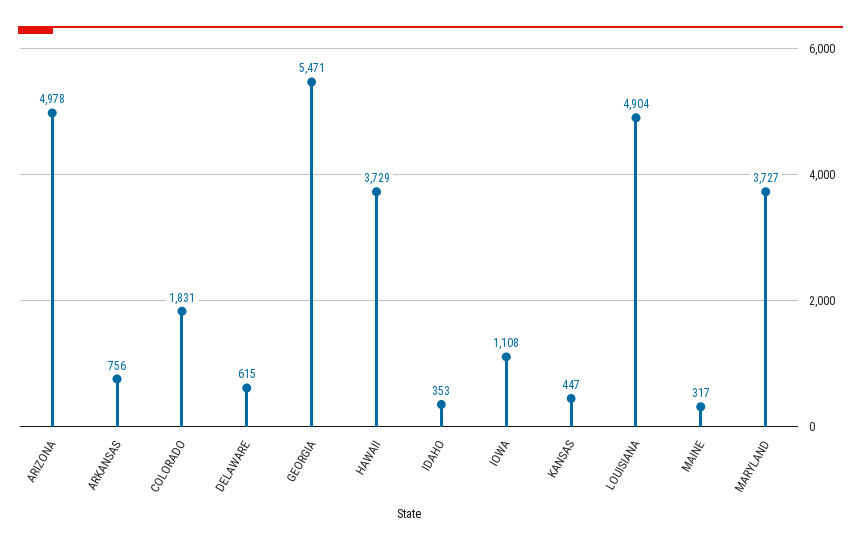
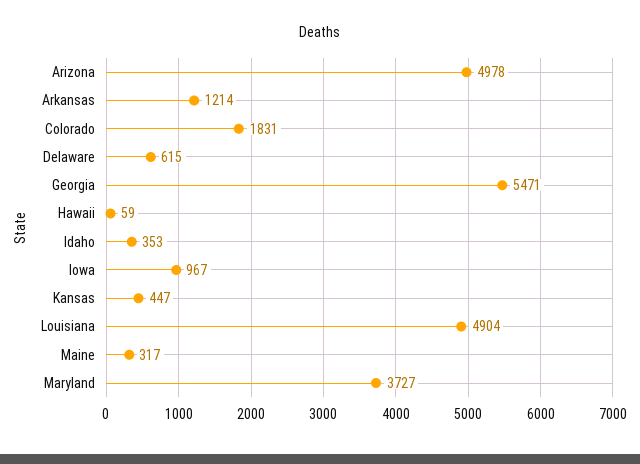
  {
    "ARIZONA": 4978,
-   "ARKANSAS": 756,
+   "ARKANSAS": 1214,
    "COLORADO": 1831,
    "DELAWARE": 615,
    "GEORGIA": 5471,
-   "HAWAII": 3729,
+   "HAWAII": 59,
    "IDAHO": 353,
-   "IOWA": 1108,
+   "IOWA": 967,
    "KANSAS": 447,
    "LOUISIANA": 4904,
    "MAINE": 317,
    "MARYLAND": 3727
  }

